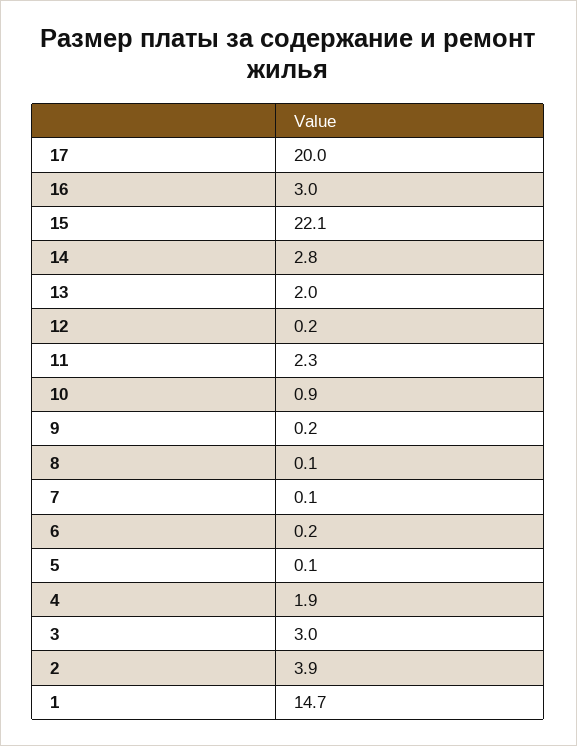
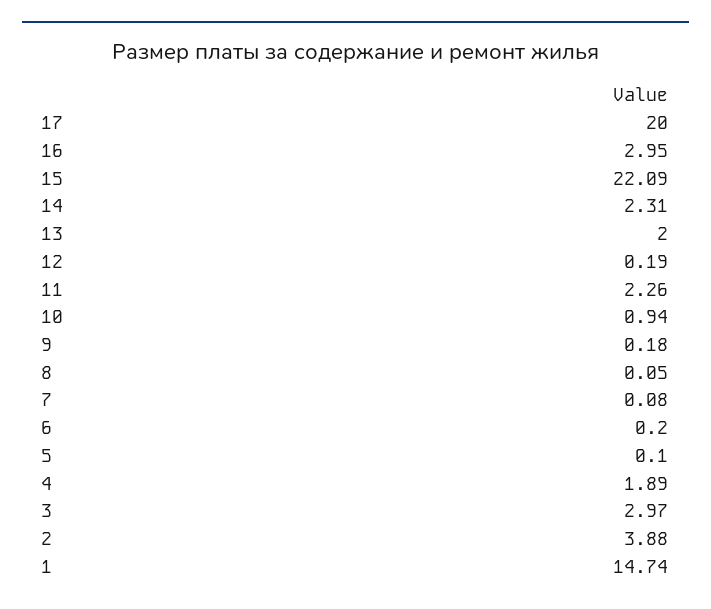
  {
    "17": 20,
    "16": 2.95,
    "15": 22.09,
-   "14": 2.8,
+   "14": 2.31,
    "13": 2,
    "12": 0.19,
    "11": 2.26,
    "10": 0.94,
    "9": 0.18,
    "8": 0.05,
    "7": 0.08,
    "6": 0.2,
    "5": 0.1,
    "4": 1.89,
    "3": 2.97,
    "2": 3.88,
    "1": 14.74
  }

